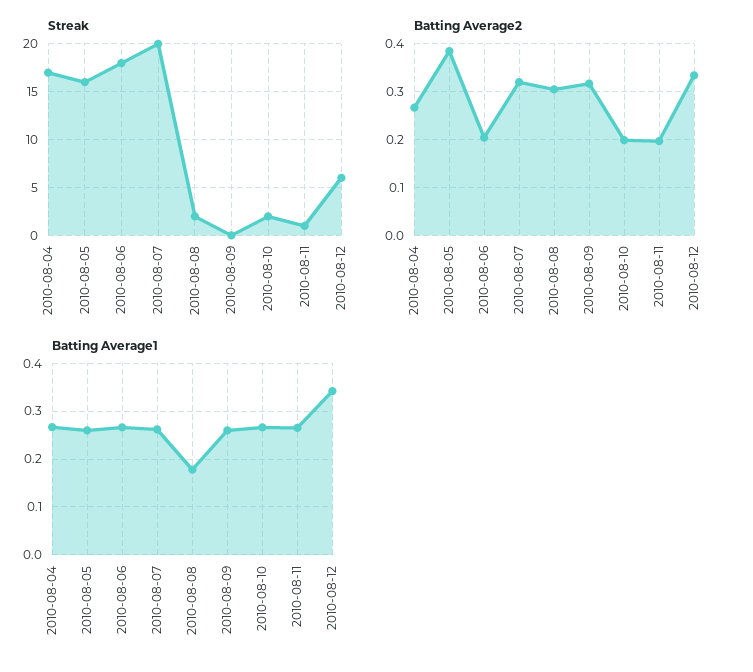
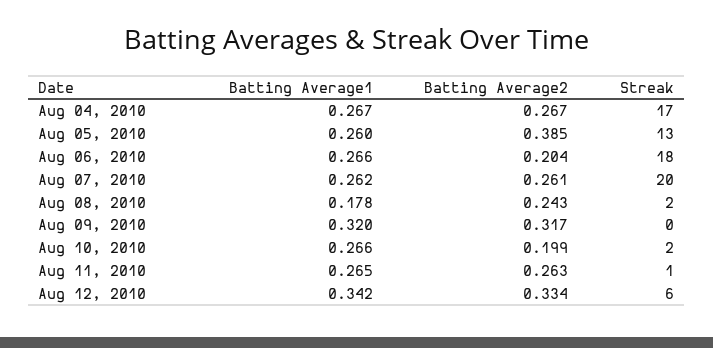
  {
    "Streak": {
      "2010-08-04": 17,
-     "2010-08-05": 16,
+     "2010-08-05": 13,
      "2010-08-06": 18,
      "2010-08-07": 20,
      "2010-08-08": 2,
      "2010-08-09": 0,
      "2010-08-10": 2,
      "2010-08-11": 1,
      "2010-08-12": 6
    },
    "Batting Average2": {
      "2010-08-04": 0.267,
      "2010-08-05": 0.385,
      "2010-08-06": 0.204,
-     "2010-08-07": 0.32,
+     "2010-08-07": 0.261,
-     "2010-08-08": 0.3,
+     "2010-08-08": 0.243,
      "2010-08-09": 0.317,
      "2010-08-10": 0.199,
-     "2010-08-11": 0.2,
+     "2010-08-11": 0.263,
      "2010-08-12": 0.334
    },
    "Batting Average1": {
      "2010-08-04": 0.267,
      "2010-08-05": 0.26,
      "2010-08-06": 0.266,
      "2010-08-07": 0.262,
      "2010-08-08": 0.178,
-     "2010-08-09": 0.26,
+     "2010-08-09": 0.32,
      "2010-08-10": 0.266,
      "2010-08-11": 0.265,
      "2010-08-12": 0.342
    }
  }

